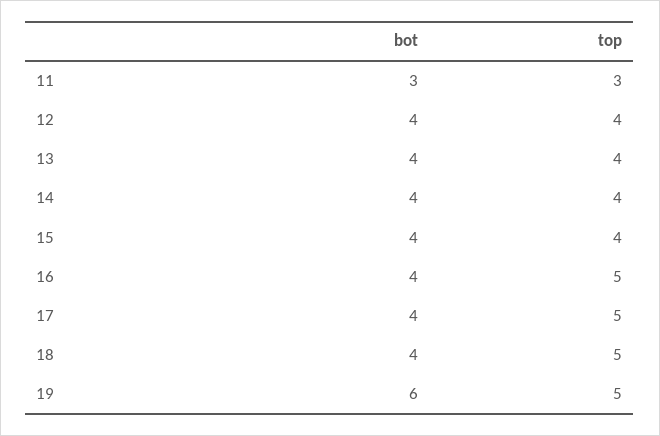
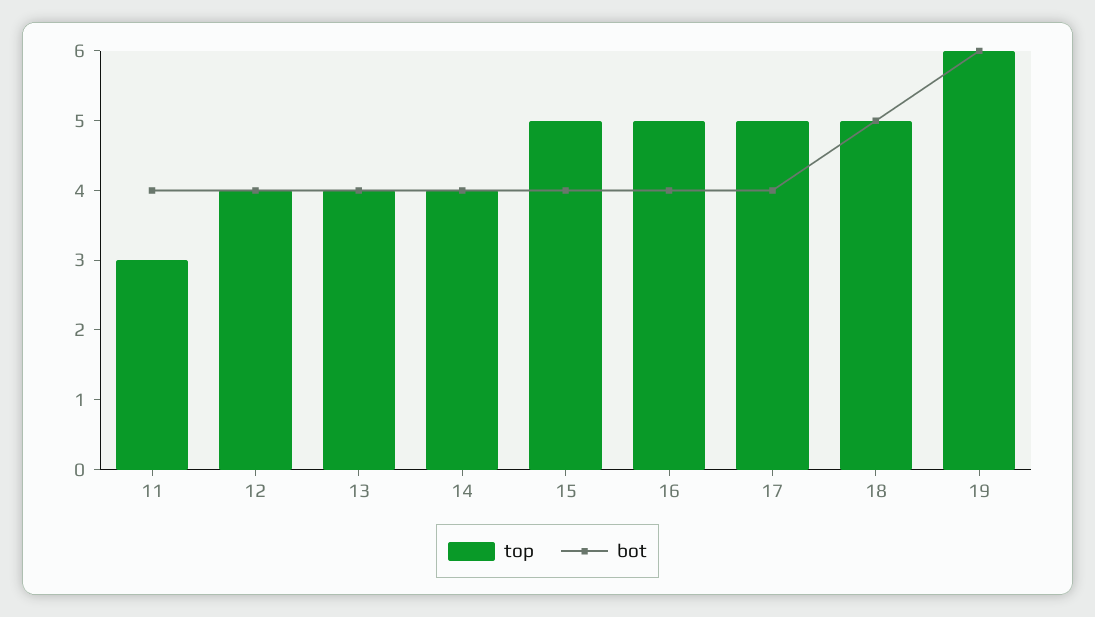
  {
    "bot": {
-     "11": 3,
+     "11": 4,
      "12": 4,
      "13": 4,
      "14": 4,
      "15": 4,
      "16": 4,
      "17": 4,
-     "18": 4,
+     "18": 5,
      "19": 6
    },
    "top": {
      "11": 3,
      "12": 4,
      "13": 4,
      "14": 4,
-     "15": 4,
+     "15": 5,
      "16": 5,
      "17": 5,
      "18": 5,
-     "19": 5
+     "19": 6
    }
  }

